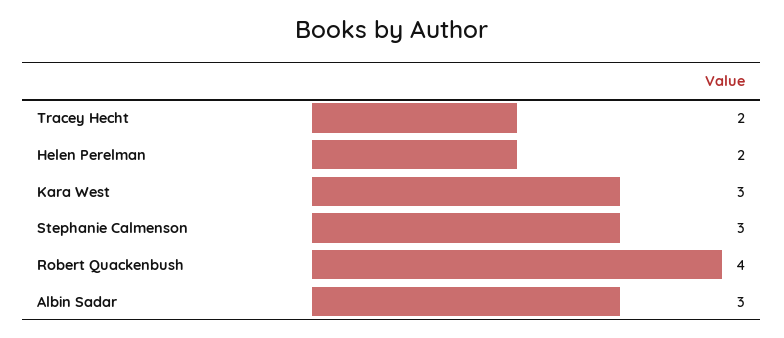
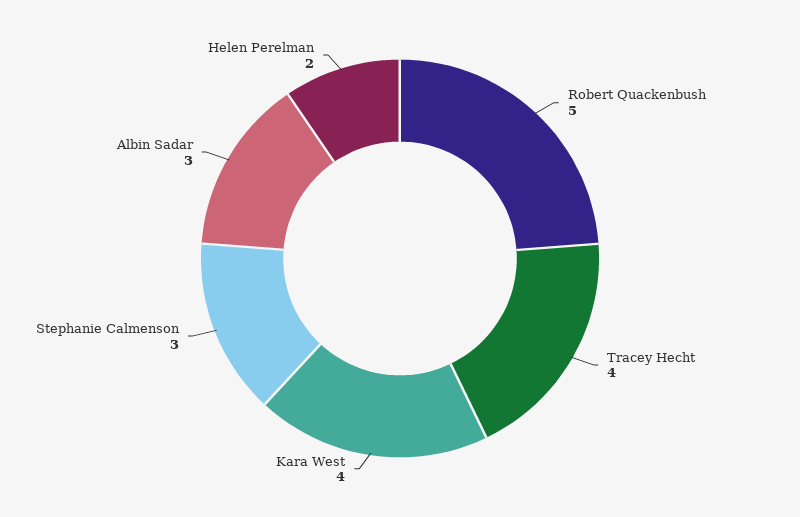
  {
-   "Tracey Hecht": 2,
+   "Tracey Hecht": 4,
    "Helen Perelman": 2,
-   "Kara West": 3,
+   "Kara West": 4,
    "Stephanie Calmenson": 3,
-   "Robert Quackenbush": 4,
+   "Robert Quackenbush": 5,
    "Albin Sadar": 3
  }

